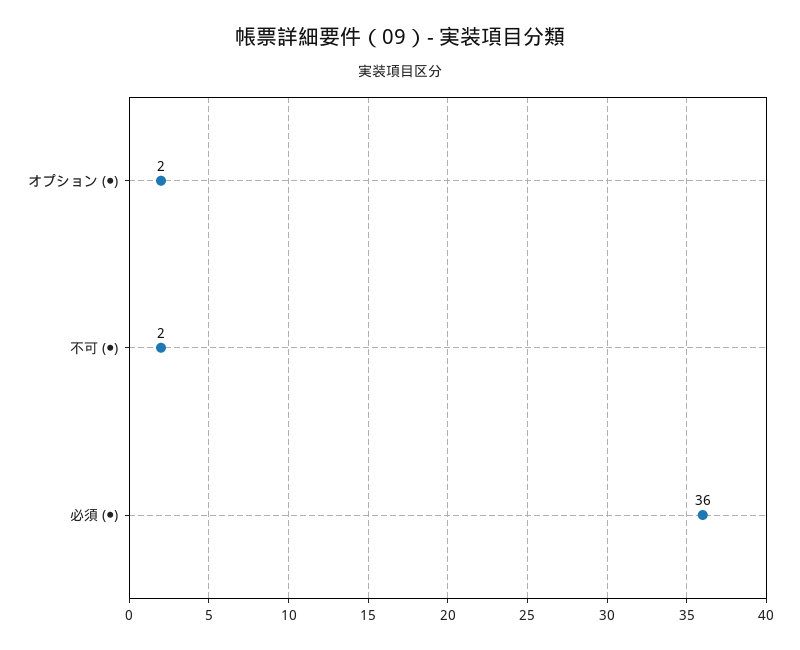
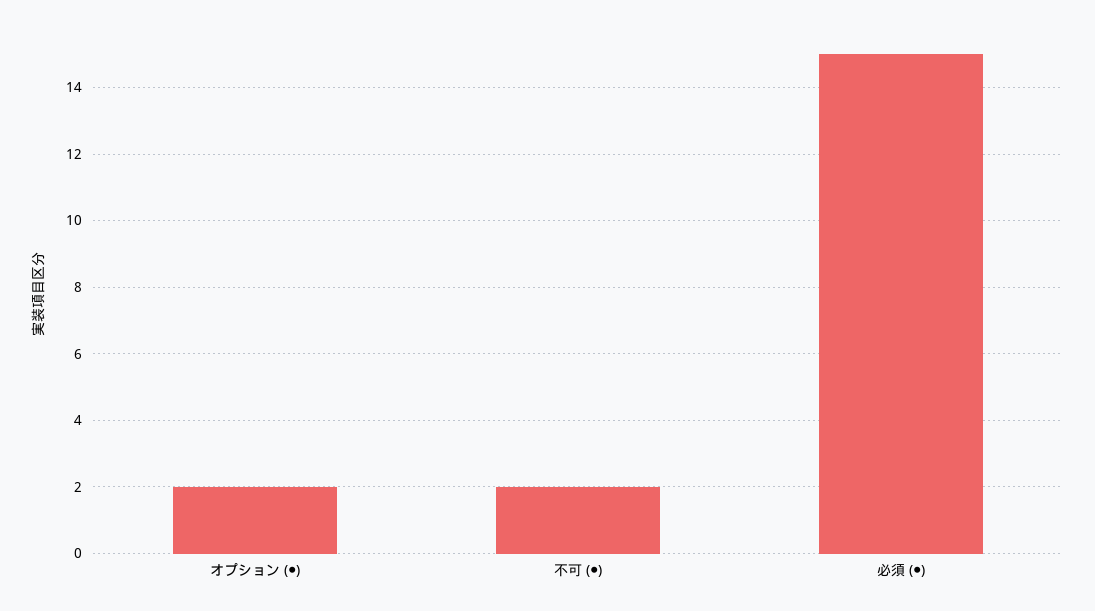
  {
    "オプション (●)": 2,
    "不可 (●)": 2,
-   "必須 (●)": 36
+   "必須 (●)": 15
  }

